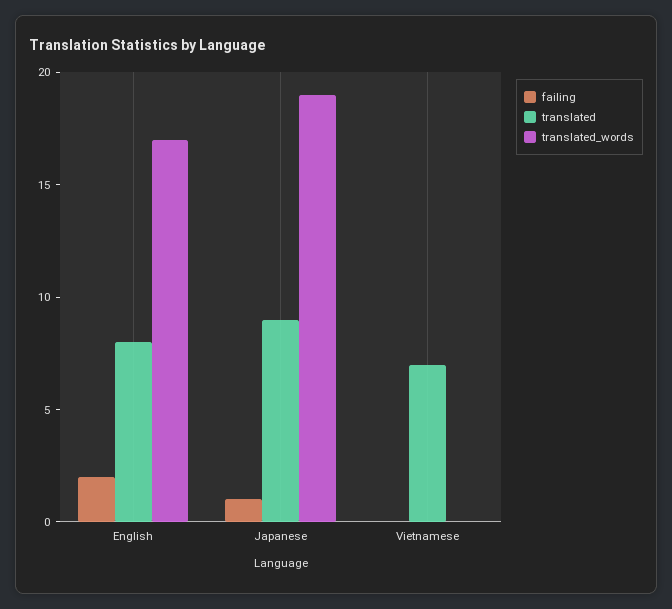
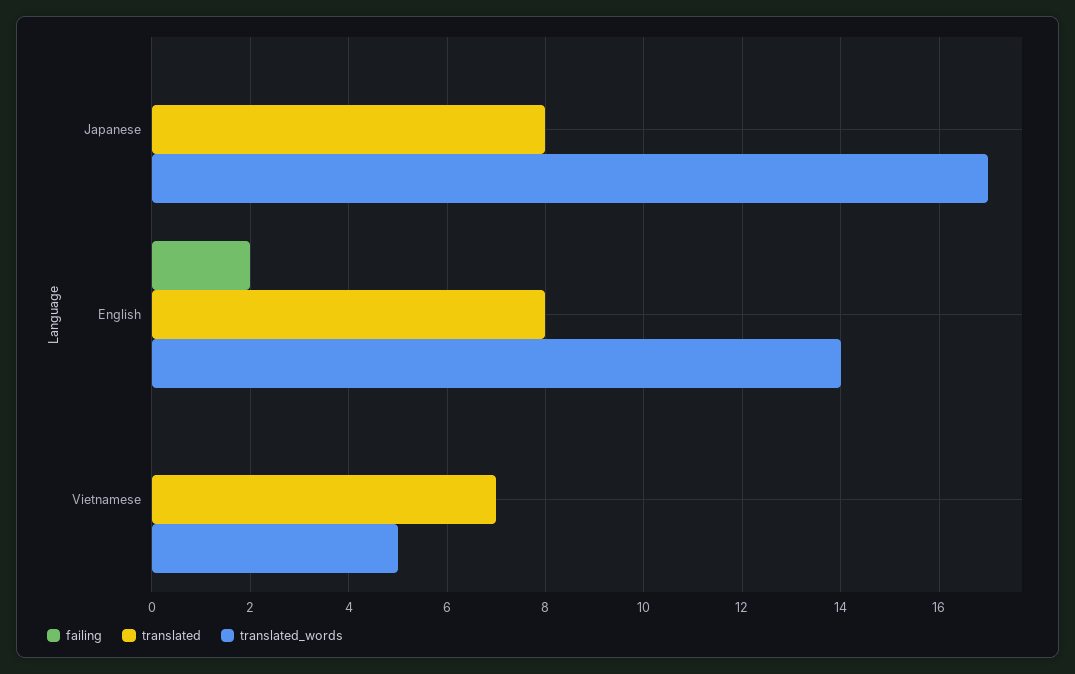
  {
    "failing": {
      "English": 2,
-     "Japanese": 1,
+     "Japanese": 0,
      "Vietnamese": 0
    },
    "translated": {
      "English": 8,
-     "Japanese": 9,
+     "Japanese": 8,
      "Vietnamese": 7
    },
    "translated_words": {
-     "English": 17,
+     "English": 14,
-     "Japanese": 19,
+     "Japanese": 17,
-     "Vietnamese": 0
+     "Vietnamese": 5
    }
  }

